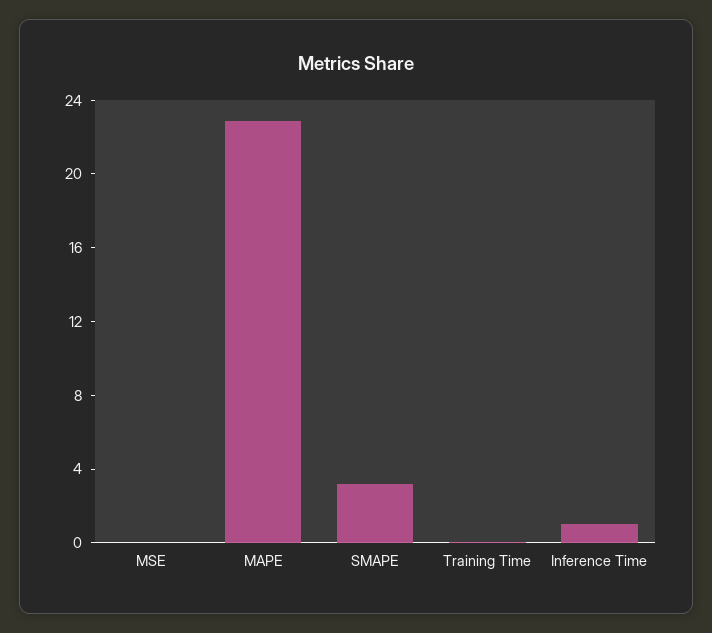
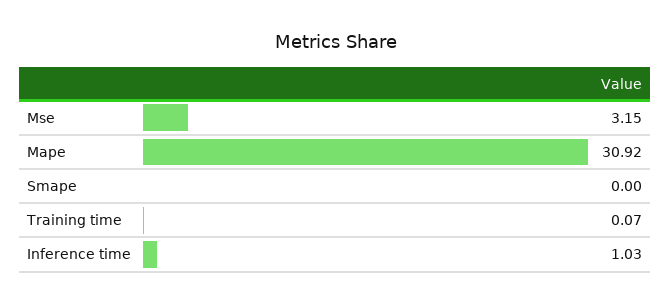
  {
-   "MSE": 0,
+   "MSE": 3.15,
-   "MAPE": 23,
+   "MAPE": 30.92,
-   "SMAPE": 3,
+   "SMAPE": 0,
    "Training Time": 0.07,
    "Inference Time": 1.03
  }

